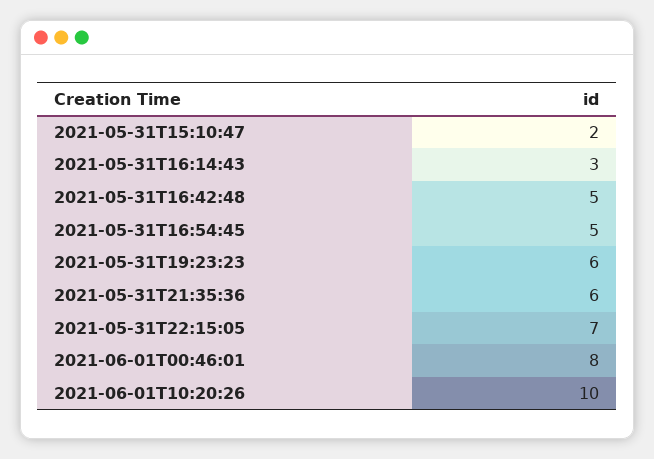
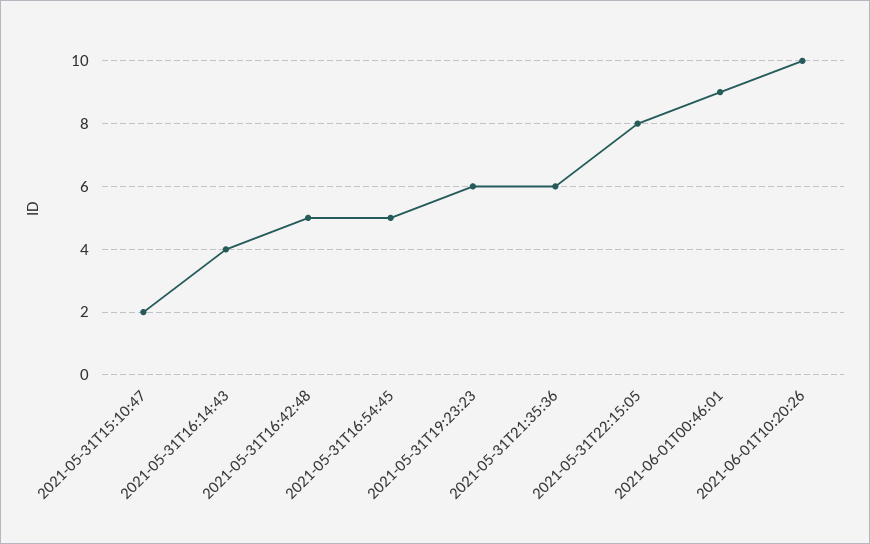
  {
    "2021-05-31T15:10:47": 2,
-   "2021-05-31T16:14:43": 3,
+   "2021-05-31T16:14:43": 4,
    "2021-05-31T16:42:48": 5,
    "2021-05-31T16:54:45": 5,
    "2021-05-31T19:23:23": 6,
    "2021-05-31T21:35:36": 6,
-   "2021-05-31T22:15:05": 7,
+   "2021-05-31T22:15:05": 8,
-   "2021-06-01T00:46:01": 8,
+   "2021-06-01T00:46:01": 9,
    "2021-06-01T10:20:26": 10
  }

